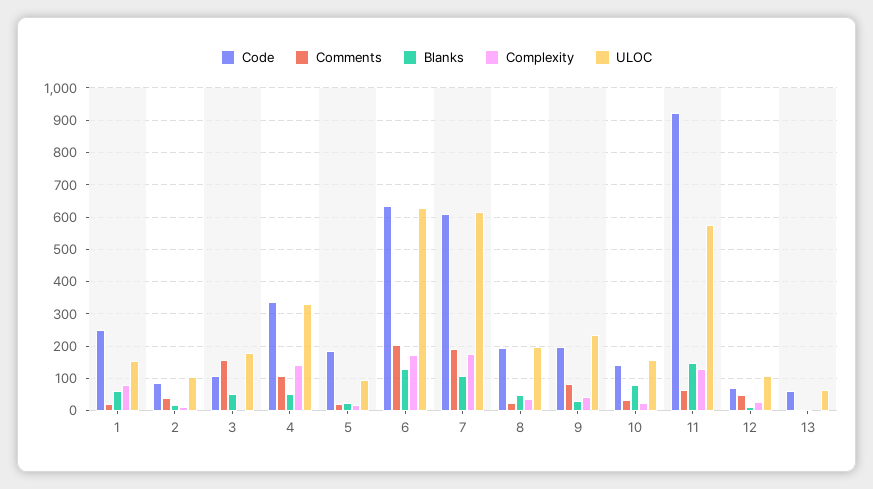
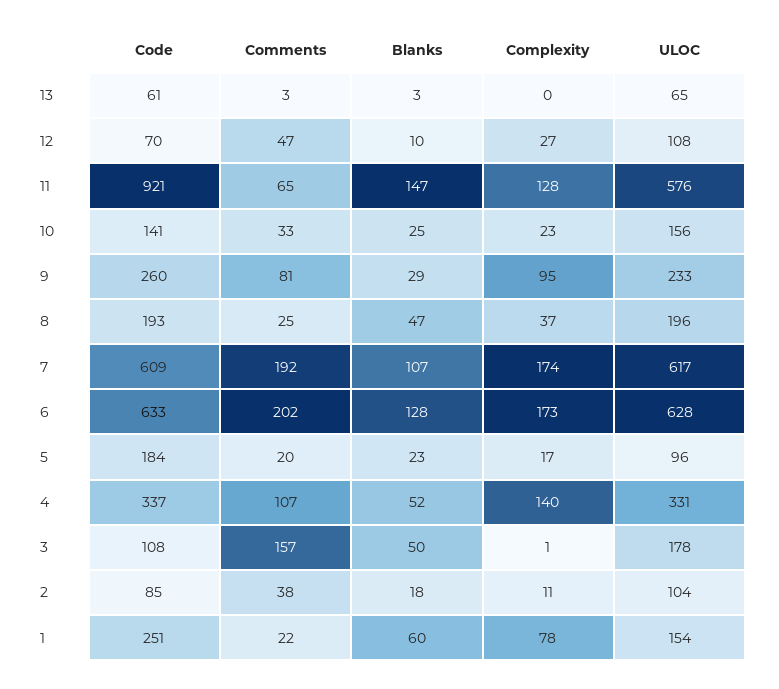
  {
    "Code": {
      "1": 251,
      "2": 85,
      "3": 108,
      "4": 337,
      "5": 184,
      "6": 633,
      "7": 609,
      "8": 193,
-     "9": 200,
+     "9": 260,
      "10": 141,
      "11": 921,
      "12": 70,
      "13": 61
    },
    "Comments": {
      "1": 22,
      "2": 38,
      "3": 157,
      "4": 107,
      "5": 20,
      "6": 202,
      "7": 192,
      "8": 25,
      "9": 81,
      "10": 33,
      "11": 65,
      "12": 47,
      "13": 3
    },
    "Blanks": {
      "1": 60,
      "2": 18,
      "3": 50,
      "4": 52,
      "5": 23,
      "6": 128,
      "7": 107,
      "8": 47,
      "9": 29,
-     "10": 80,
+     "10": 25,
      "11": 147,
      "12": 10,
      "13": 3
    },
    "Complexity": {
      "1": 78,
      "2": 11,
      "3": 1,
      "4": 140,
      "5": 17,
      "6": 173,
      "7": 174,
      "8": 37,
-     "9": 40,
+     "9": 95,
      "10": 23,
      "11": 128,
      "12": 27,
      "13": 0
    },
    "ULOC": {
      "1": 154,
      "2": 104,
      "3": 178,
      "4": 331,
      "5": 96,
      "6": 628,
      "7": 617,
      "8": 196,
      "9": 233,
      "10": 156,
      "11": 576,
      "12": 108,
      "13": 65
    }
  }

